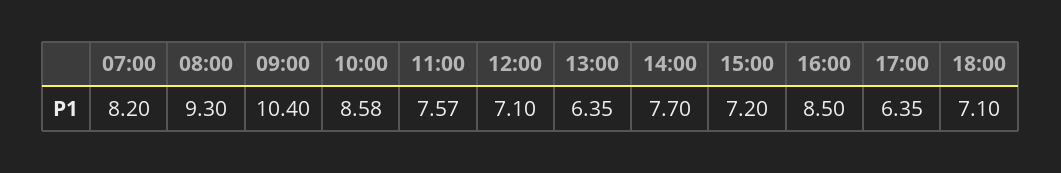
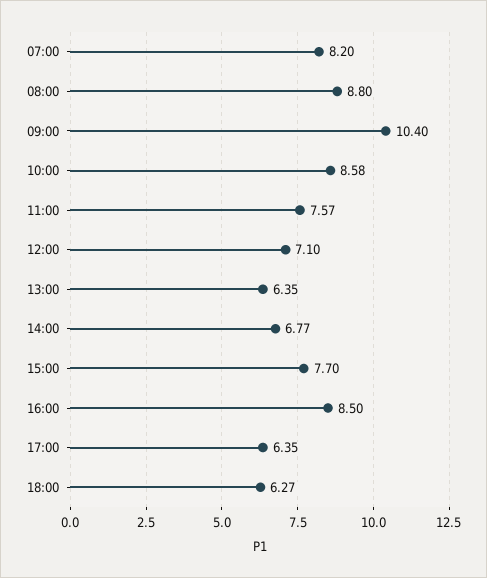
  {
    "07:00": 8.2,
-   "08:00": 9.3,
+   "08:00": 8.8,
    "09:00": 10.4,
    "10:00": 8.58,
    "11:00": 7.57,
    "12:00": 7.1,
    "13:00": 6.35,
-   "14:00": 7.7,
+   "14:00": 6.77,
-   "15:00": 7.2,
+   "15:00": 7.7,
    "16:00": 8.5,
    "17:00": 6.35,
-   "18:00": 7.1
+   "18:00": 6.27
  }

